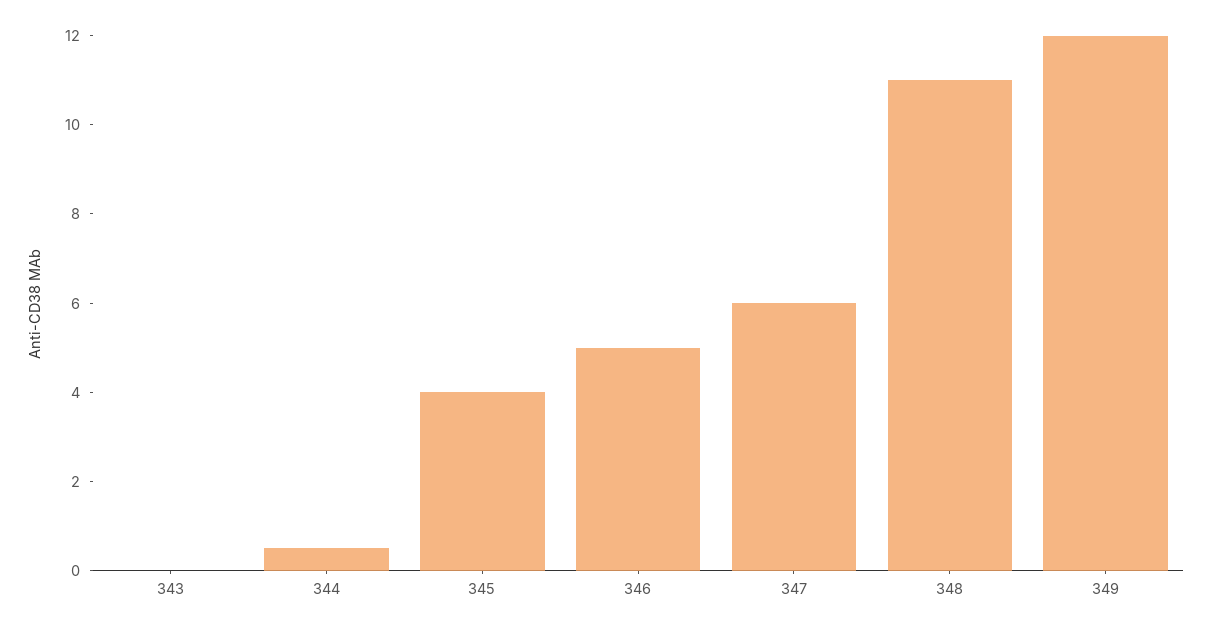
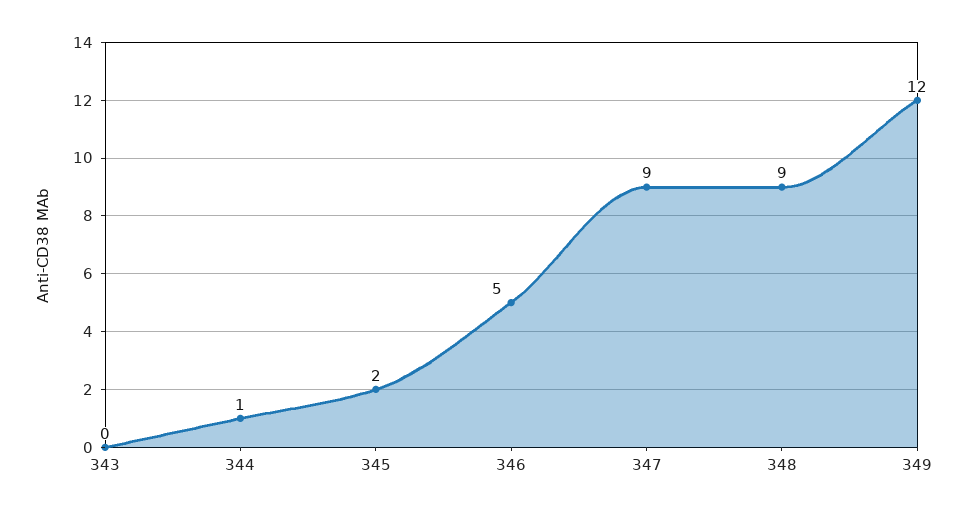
  {
    "343": 0,
-   "344": 0.5,
+   "344": 1,
-   "345": 4,
+   "345": 2,
    "346": 5,
-   "347": 6,
+   "347": 9,
-   "348": 11,
+   "348": 9,
    "349": 12
  }

